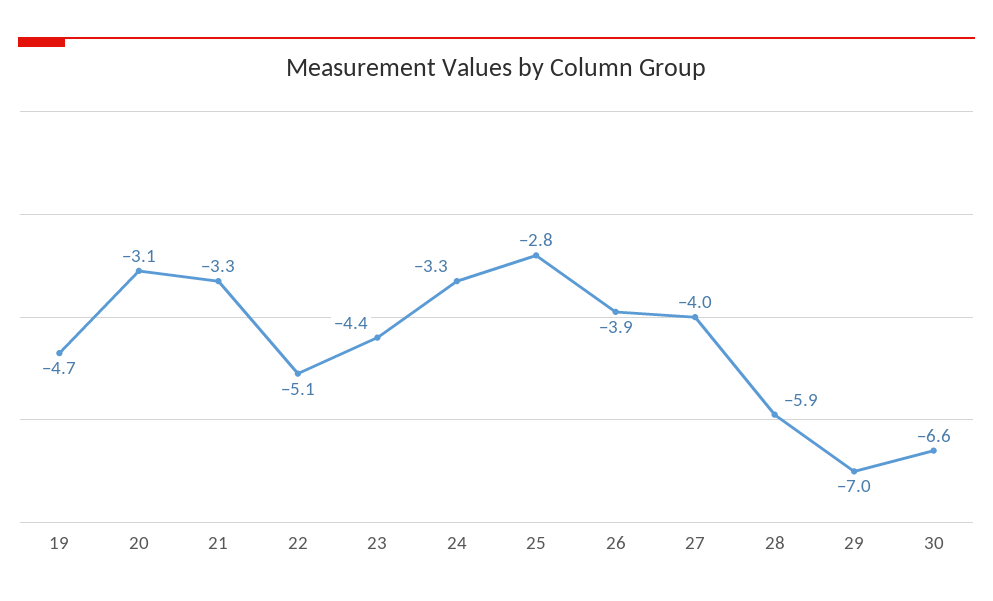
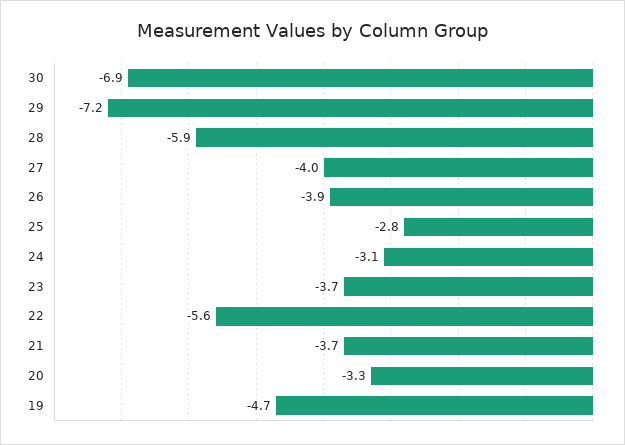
  {
    "19": -4.7,
-   "20": -3.1,
+   "20": -3.3,
-   "21": -3.3,
+   "21": -3.7,
-   "22": -5.1,
+   "22": -5.6,
-   "23": -4.4,
+   "23": -3.7,
-   "24": -3.3,
+   "24": -3.1,
    "25": -2.8,
    "26": -3.9,
    "27": -4,
    "28": -5.9,
-   "29": -7,
+   "29": -7.2,
-   "30": -6.6
+   "30": -6.9
  }

